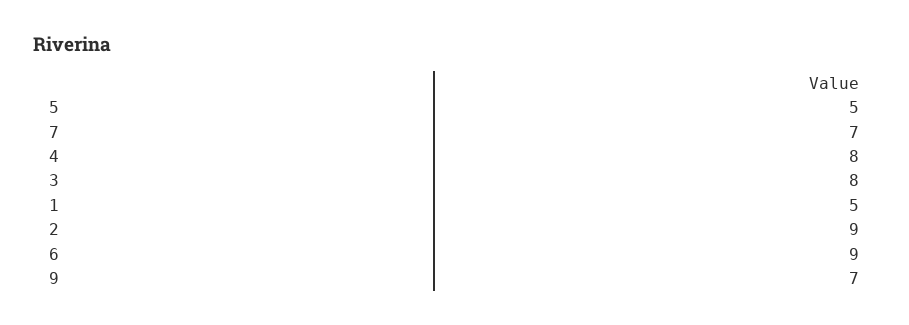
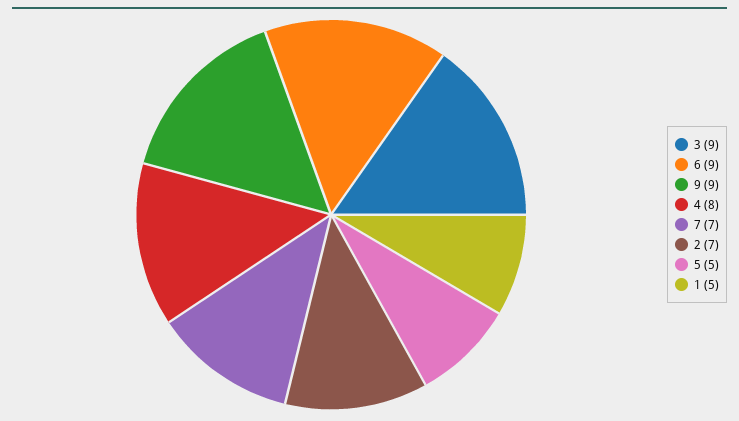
  {
    "5": 5,
    "7": 7,
    "4": 8,
-   "3": 8,
+   "3": 9,
    "1": 5,
-   "2": 9,
+   "2": 7,
    "6": 9,
-   "9": 7
+   "9": 9
  }

